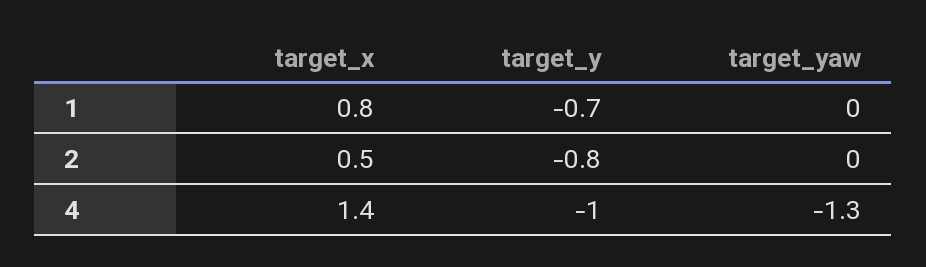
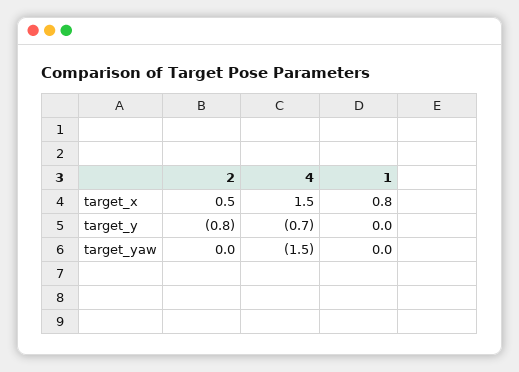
  {
    "target_x": {
      "1": 0.8,
      "2": 0.5,
-     "4": 1.4
+     "4": 1.5
    },
    "target_y": {
-     "1": -0.7,
+     "1": 0,
      "2": -0.8,
-     "4": -1
+     "4": -0.7
    },
    "target_yaw": {
      "1": 0,
      "2": 0,
-     "4": -1.3
+     "4": -1.5
    }
  }

